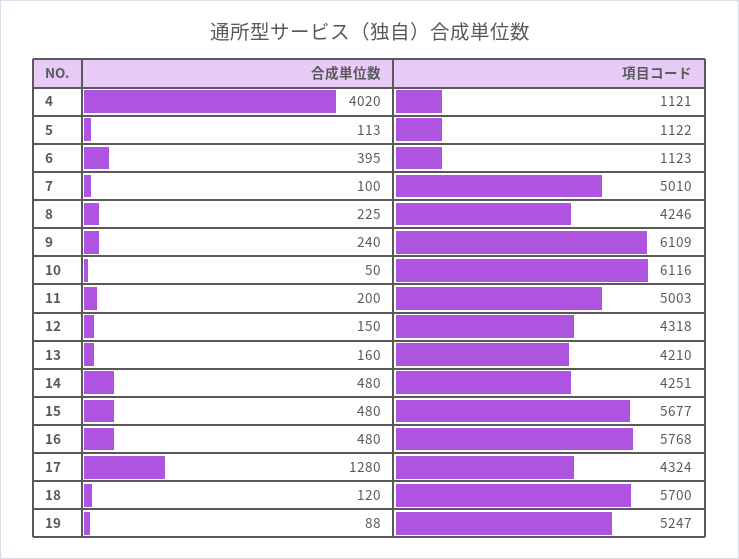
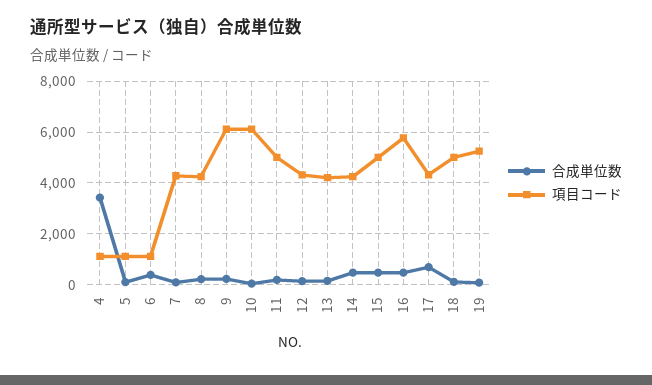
  {
    "合成単位数": {
-     "4": 4020,
+     "4": 3500,
      "5": 113,
      "6": 395,
      "7": 100,
      "8": 225,
      "9": 240,
      "10": 50,
      "11": 200,
      "12": 150,
      "13": 160,
      "14": 480,
      "15": 480,
      "16": 480,
-     "17": 1280,
+     "17": 750,
      "18": 120,
      "19": 88
    },
    "項目コード": {
      "4": 1121,
      "5": 1122,
      "6": 1123,
-     "7": 5010,
+     "7": 4250,
      "8": 4246,
      "9": 6109,
      "10": 6116,
      "11": 5003,
      "12": 4318,
      "13": 4210,
      "14": 4251,
-     "15": 5677,
+     "15": 5000,
      "16": 5768,
      "17": 4324,
-     "18": 5700,
+     "18": 5000,
      "19": 5247
    }
  }

